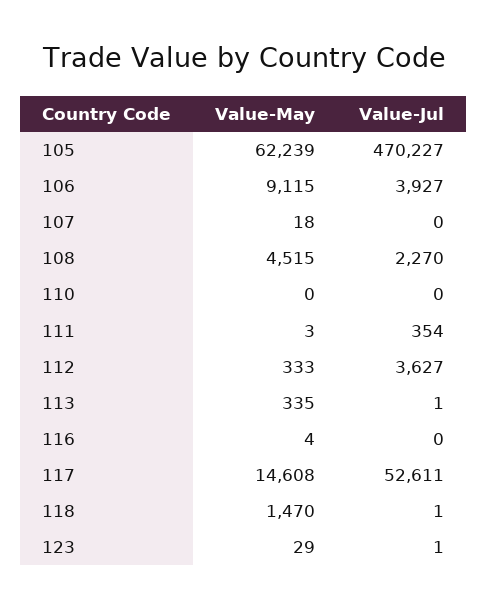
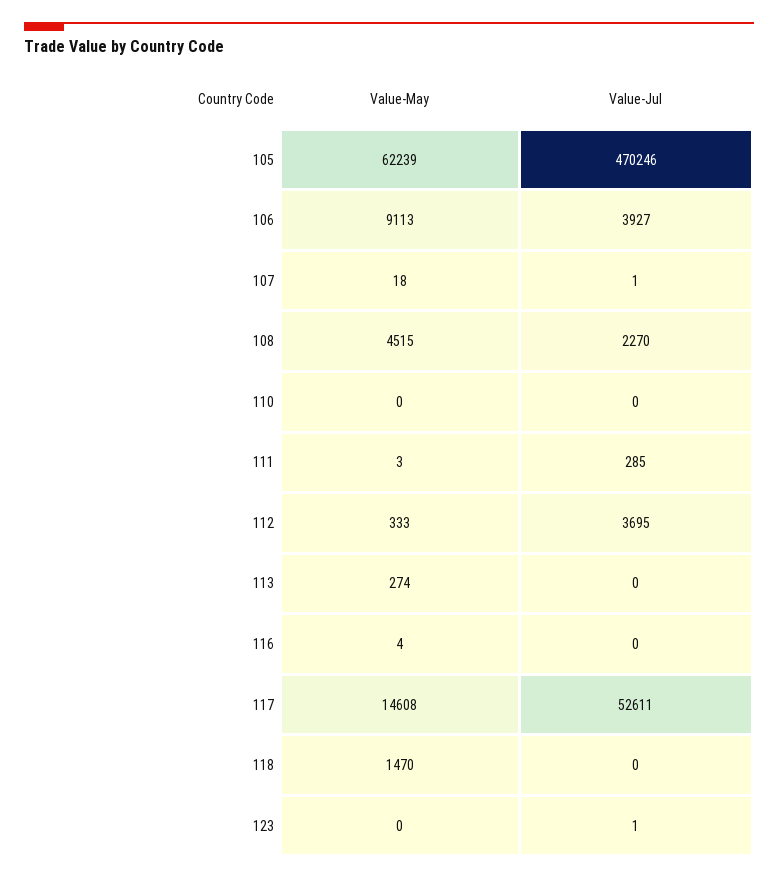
  {
    "Value-May": {
      "105": 62239,
-     "106": 9115,
+     "106": 9113,
      "107": 18,
      "108": 4515,
      "110": 0,
      "111": 3,
      "112": 333,
-     "113": 335,
+     "113": 274,
      "116": 4,
      "117": 14608,
      "118": 1470,
-     "123": 29
+     "123": 0
    },
    "Value-Jul": {
-     "105": 470227,
+     "105": 470246,
      "106": 3927,
-     "107": 0,
+     "107": 1,
      "108": 2270,
      "110": 0,
-     "111": 354,
+     "111": 285,
-     "112": 3627,
+     "112": 3695,
-     "113": 1,
+     "113": 0,
      "116": 0,
      "117": 52611,
-     "118": 1,
+     "118": 0,
      "123": 1
    }
  }

